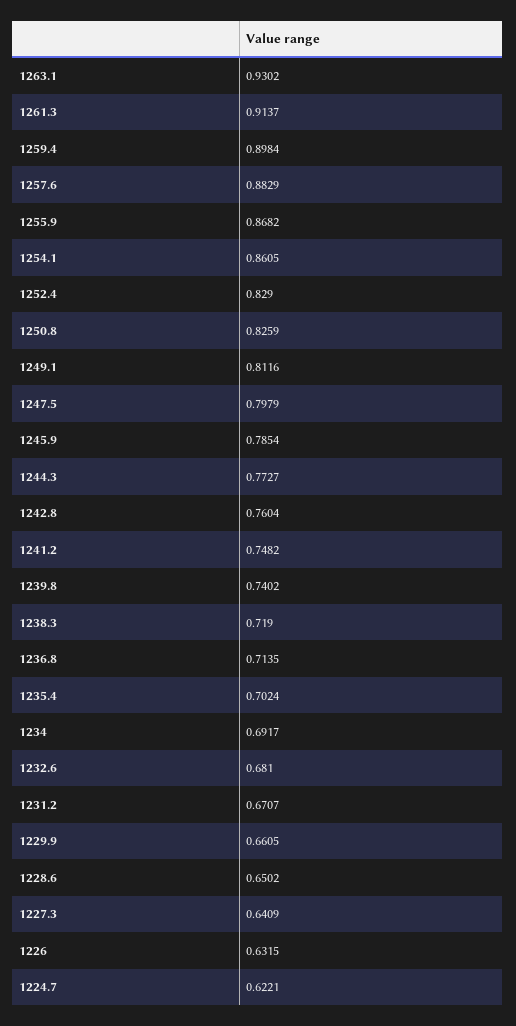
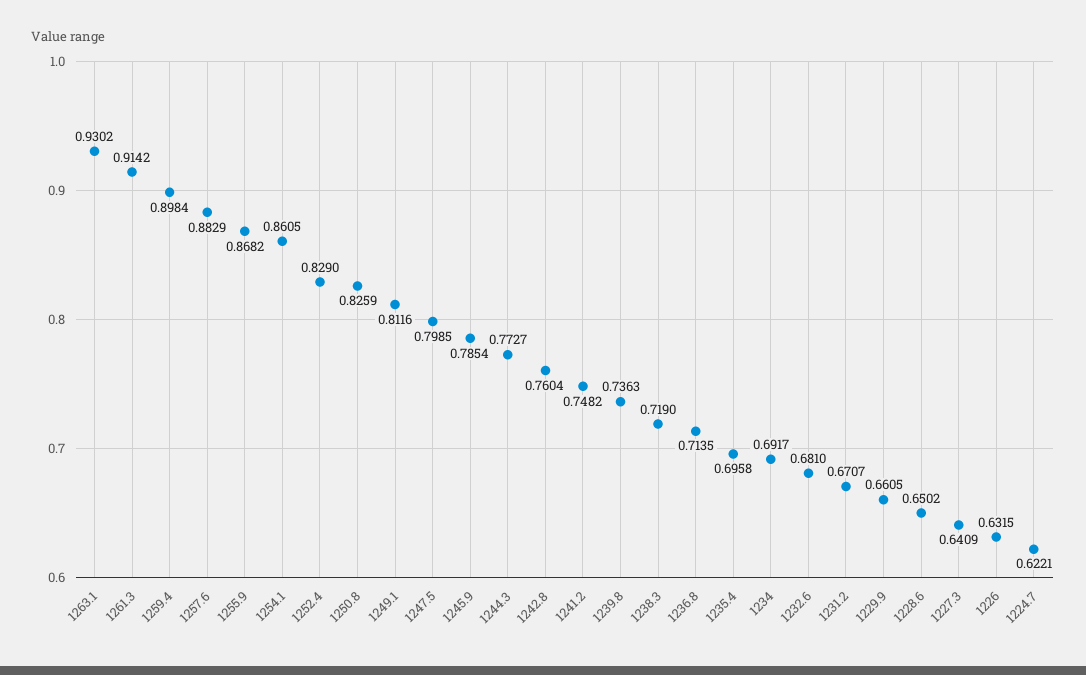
  {
    "1263.1": 0.9302,
-   "1261.3": 0.9137,
+   "1261.3": 0.9142,
    "1259.4": 0.8984,
    "1257.6": 0.8829,
    "1255.9": 0.8682,
    "1254.1": 0.8605,
    "1252.4": 0.829,
    "1250.8": 0.8259,
    "1249.1": 0.8116,
-   "1247.5": 0.7979,
+   "1247.5": 0.7985,
    "1245.9": 0.7854,
    "1244.3": 0.7727,
    "1242.8": 0.7604,
    "1241.2": 0.7482,
-   "1239.8": 0.7402,
+   "1239.8": 0.7363,
    "1238.3": 0.719,
    "1236.8": 0.7135,
-   "1235.4": 0.7024,
+   "1235.4": 0.6958,
    "1234": 0.6917,
    "1232.6": 0.681,
    "1231.2": 0.6707,
    "1229.9": 0.6605,
    "1228.6": 0.6502,
    "1227.3": 0.6409,
    "1226": 0.6315,
    "1224.7": 0.6221
  }

